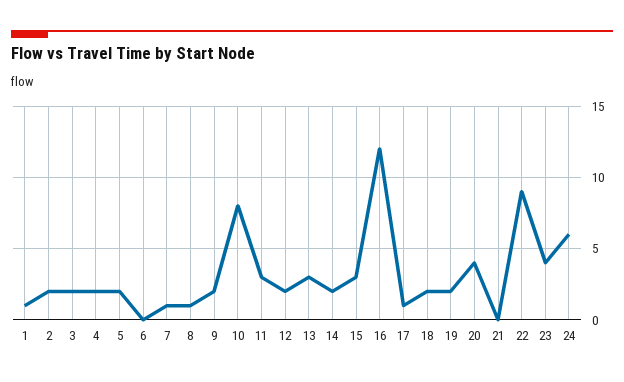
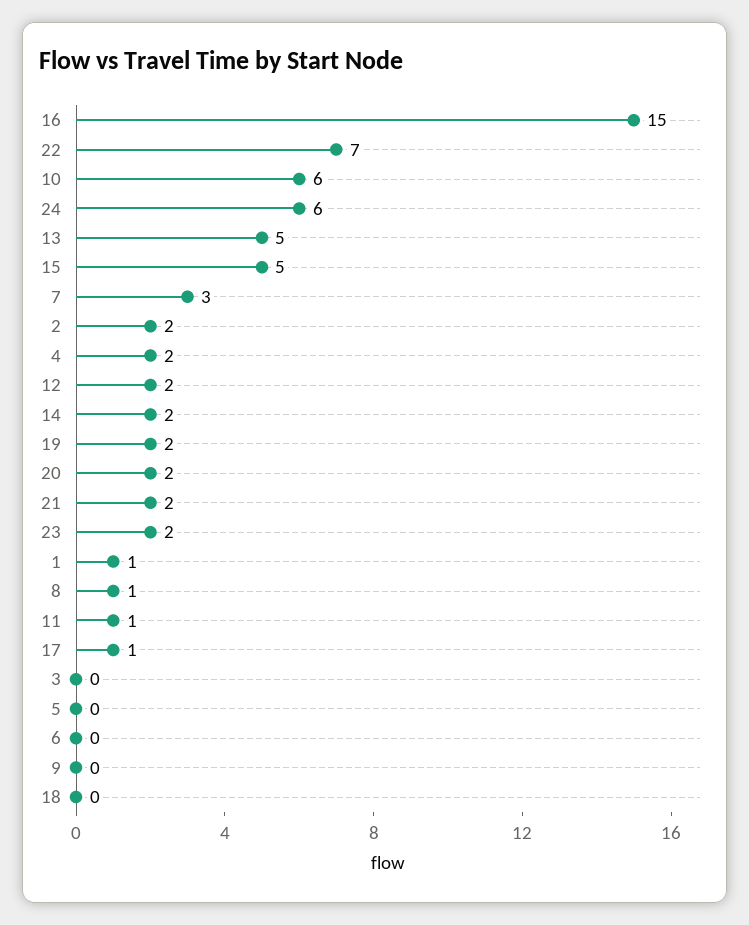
  {
    "1": 1,
    "2": 2,
-   "3": 2,
+   "3": 0,
    "4": 2,
-   "5": 2,
+   "5": 0,
    "6": 0,
-   "7": 1,
+   "7": 3,
    "8": 1,
-   "9": 2,
+   "9": 0,
-   "10": 8,
+   "10": 6,
-   "11": 3,
+   "11": 1,
    "12": 2,
-   "13": 3,
+   "13": 5,
    "14": 2,
-   "15": 3,
+   "15": 5,
-   "16": 12,
+   "16": 15,
    "17": 1,
-   "18": 2,
+   "18": 0,
    "19": 2,
-   "20": 4,
+   "20": 2,
-   "21": 0,
+   "21": 2,
-   "22": 9,
+   "22": 7,
-   "23": 4,
+   "23": 2,
    "24": 6
  }

